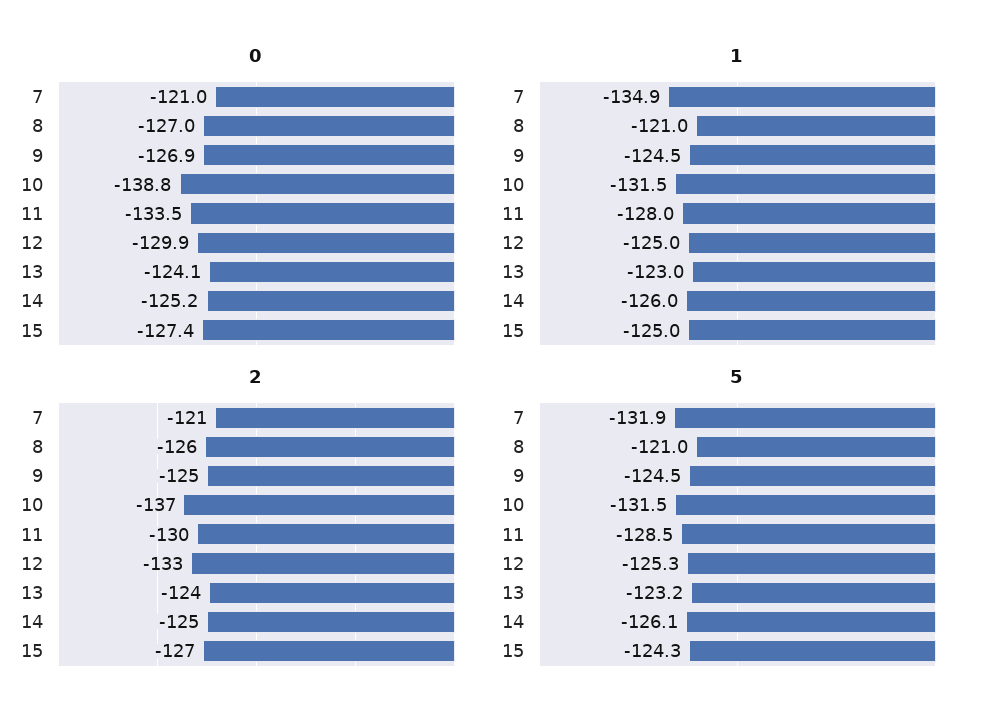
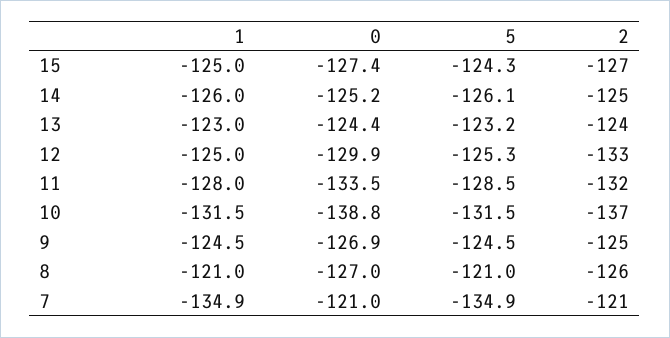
  {
    "0": {
      "7": -121,
      "8": -127,
      "9": -126.9,
      "10": -138.8,
      "11": -133.5,
      "12": -129.9,
-     "13": -124.1,
+     "13": -124.4,
      "14": -125.2,
      "15": -127.4
    },
    "1": {
      "7": -134.9,
      "8": -121,
      "9": -124.5,
      "10": -131.5,
      "11": -128,
      "12": -125,
      "13": -123,
      "14": -126,
      "15": -125
    },
    "2": {
      "7": -121,
      "8": -126,
      "9": -125,
      "10": -137,
-     "11": -130,
+     "11": -132,
      "12": -133,
      "13": -124,
      "14": -125,
      "15": -127
    },
    "5": {
-     "7": -131.9,
+     "7": -134.9,
      "8": -121,
      "9": -124.5,
      "10": -131.5,
      "11": -128.5,
      "12": -125.3,
      "13": -123.2,
      "14": -126.1,
      "15": -124.3
    }
  }

